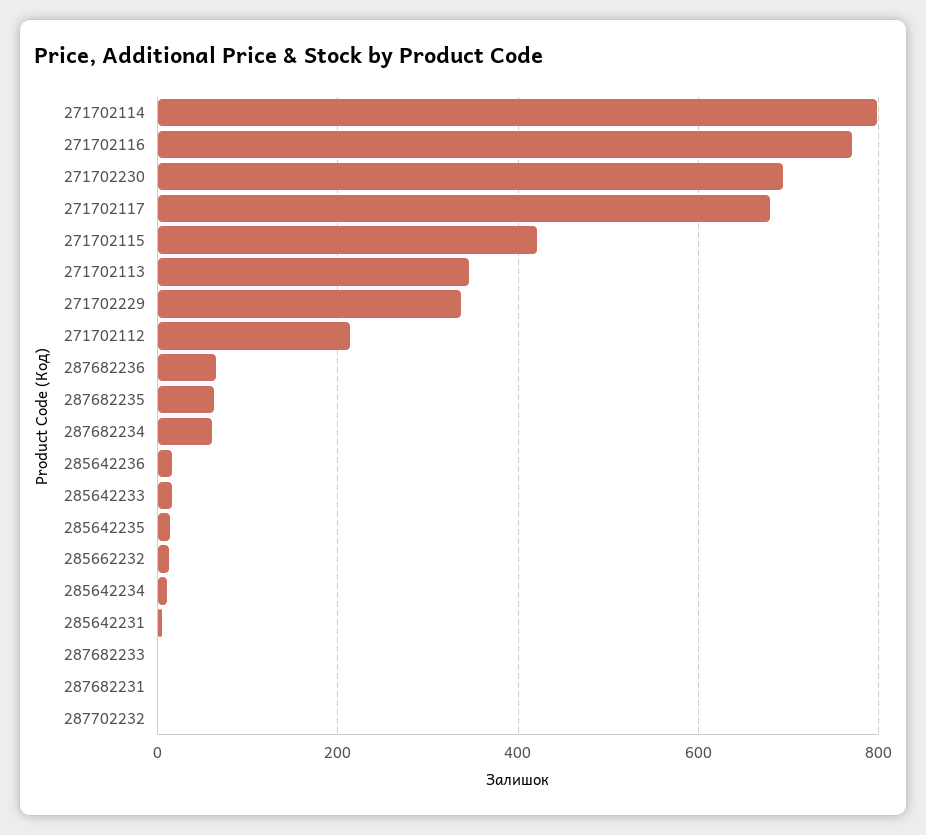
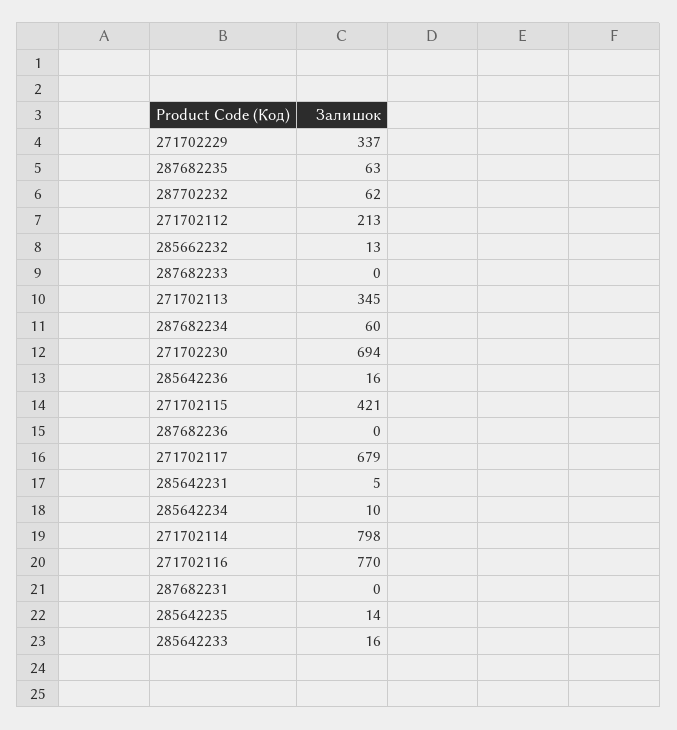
  {
    "271702114": 798,
    "271702116": 770,
    "271702230": 694,
    "271702117": 679,
    "271702115": 421,
    "271702113": 345,
    "271702229": 337,
    "271702112": 213,
-   "287682236": 60,
+   "287682236": 0,
    "287682235": 63,
    "287682234": 60,
    "285642236": 16,
    "285642233": 16,
    "285642235": 14,
    "285662232": 13,
    "285642234": 10,
    "285642231": 5,
    "287682233": 0,
    "287682231": 0,
-   "287702232": 0
+   "287702232": 62
  }

